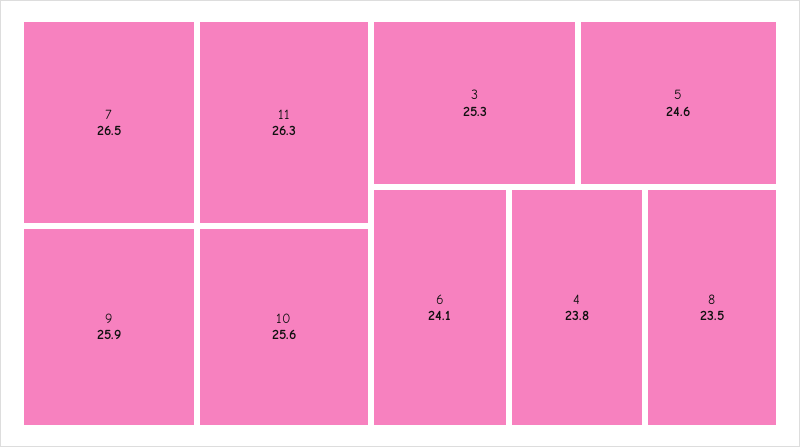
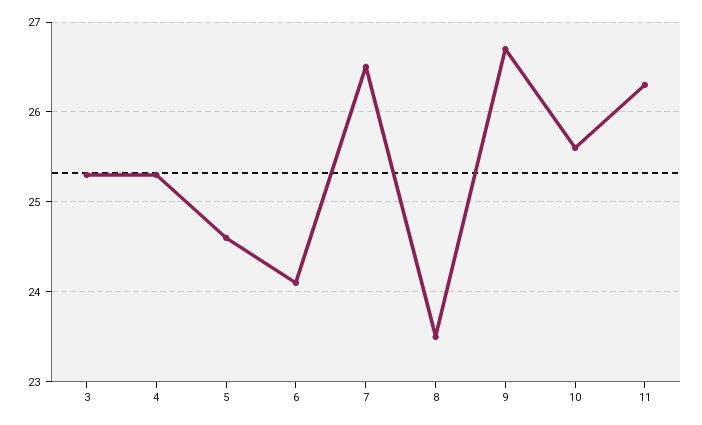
  {
    "7": 26.5,
    "11": 26.3,
-   "9": 25.9,
+   "9": 26.7,
    "10": 25.6,
    "3": 25.3,
    "5": 24.6,
    "6": 24.1,
-   "4": 23.8,
+   "4": 25.3,
    "8": 23.5
  }

